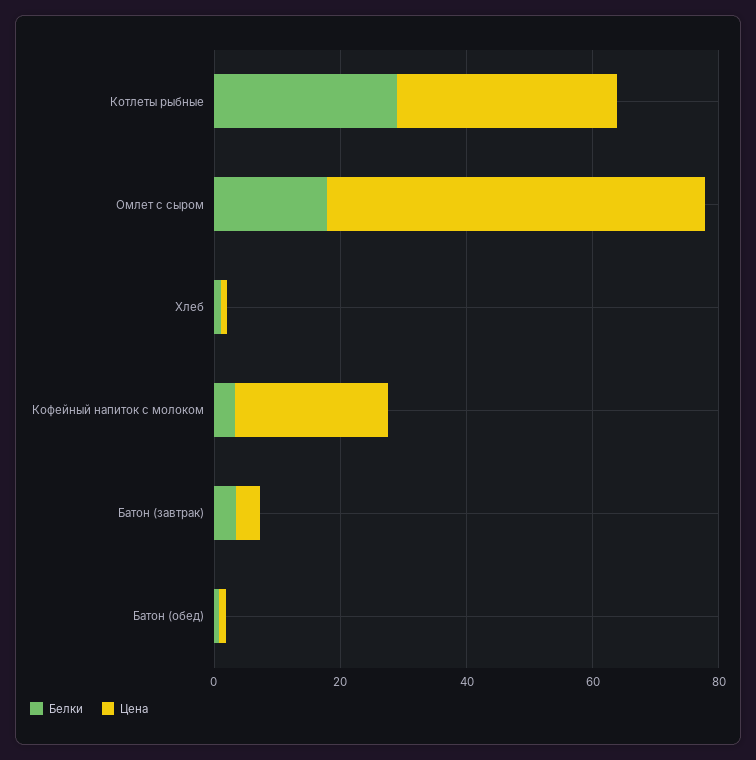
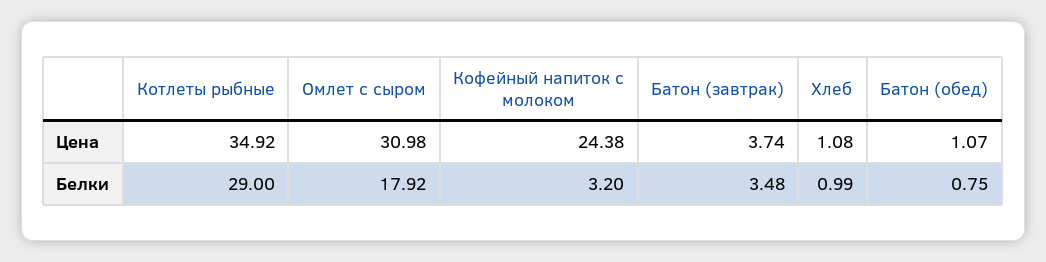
  {
    "Белки": {
      "Котлеты рыбные": 29,
      "Омлет с сыром": 17.92,
      "Хлеб": 0.99,
      "Кофейный напиток с молоком": 3.2,
      "Батон (завтрак)": 3.48,
      "Батон (обед)": 0.75
    },
    "Цена": {
      "Котлеты рыбные": 34.92,
-     "Омлет с сыром": 60,
+     "Омлет с сыром": 30.98,
      "Хлеб": 1.08,
      "Кофейный напиток с молоком": 24.38,
      "Батон (завтрак)": 3.74,
      "Батон (обед)": 1.07
    }
  }

